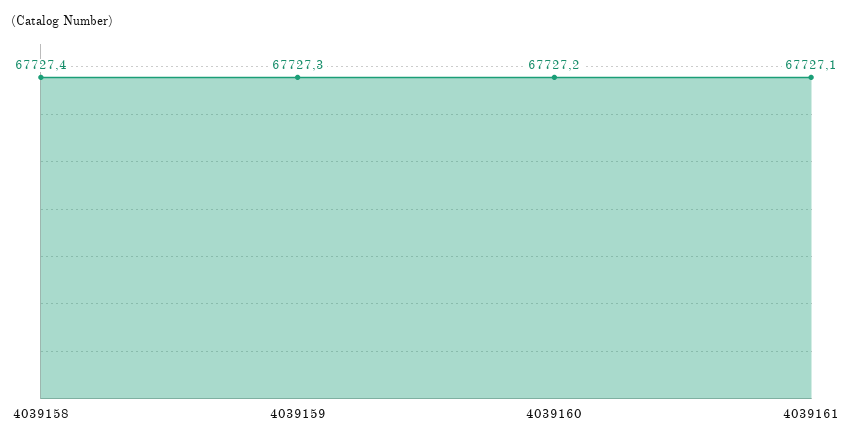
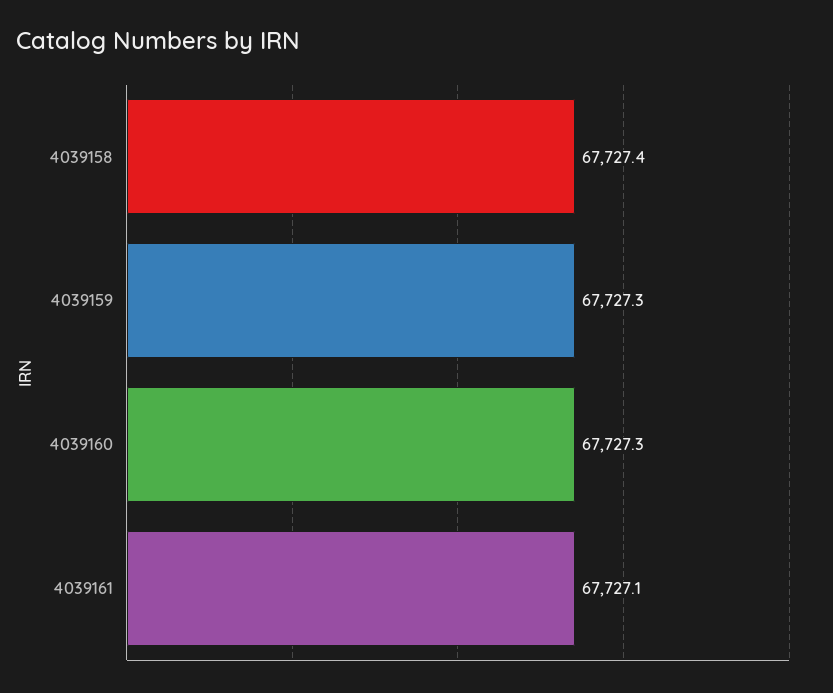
  {
    "4039158": 67727.4,
    "4039159": 67727.3,
-   "4039160": 67727.2,
+   "4039160": 67727.3,
    "4039161": 67727.1
  }

